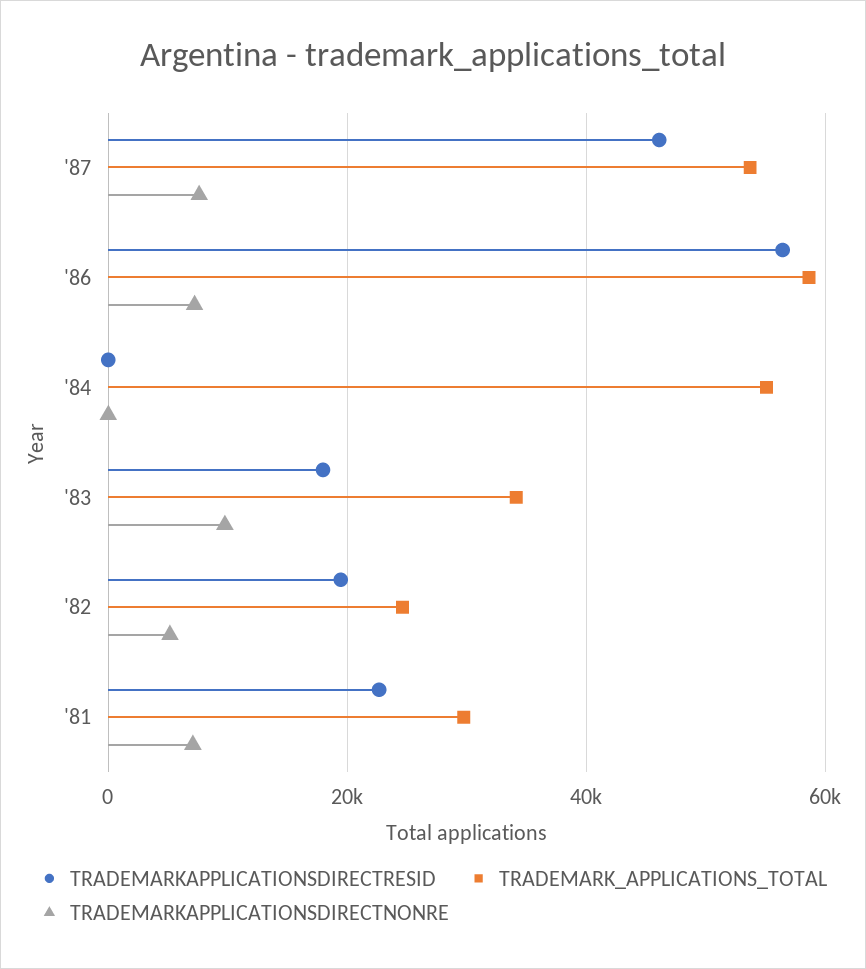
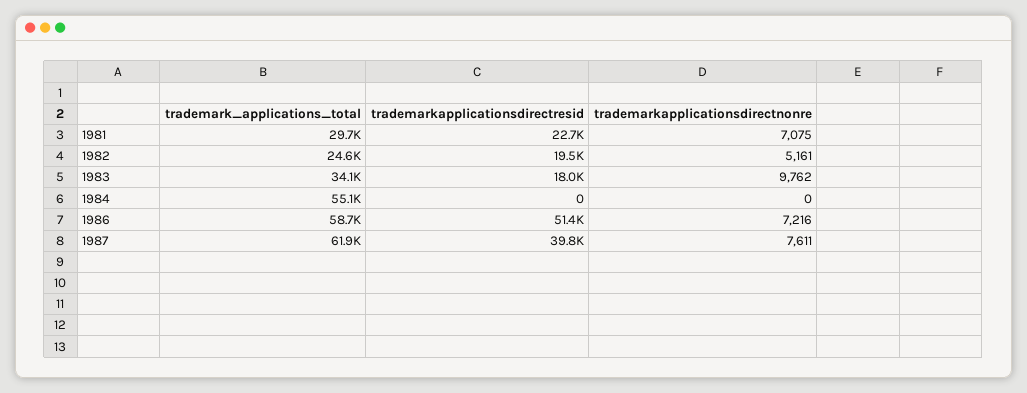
  {
    "TRADEMARKAPPLICATIONSDIRECTRESID": {
-     "'87": 46000,
+     "'87": 39800,
-     "'86": 56000,
+     "'86": 51400,
      "'84": 0,
      "'83": 18000,
      "'82": 19500,
      "'81": 22700
    },
    "TRADEMARK_APPLICATIONS_TOTAL": {
-     "'87": 54000,
+     "'87": 61900,
      "'86": 58700,
      "'84": 55100,
      "'83": 34100,
      "'82": 24600,
      "'81": 29700
    },
    "TRADEMARKAPPLICATIONSDIRECTNONRE": {
      "'87": 7611,
      "'86": 7216,
      "'84": 0,
      "'83": 9762,
      "'82": 5161,
      "'81": 7075
    }
  }

